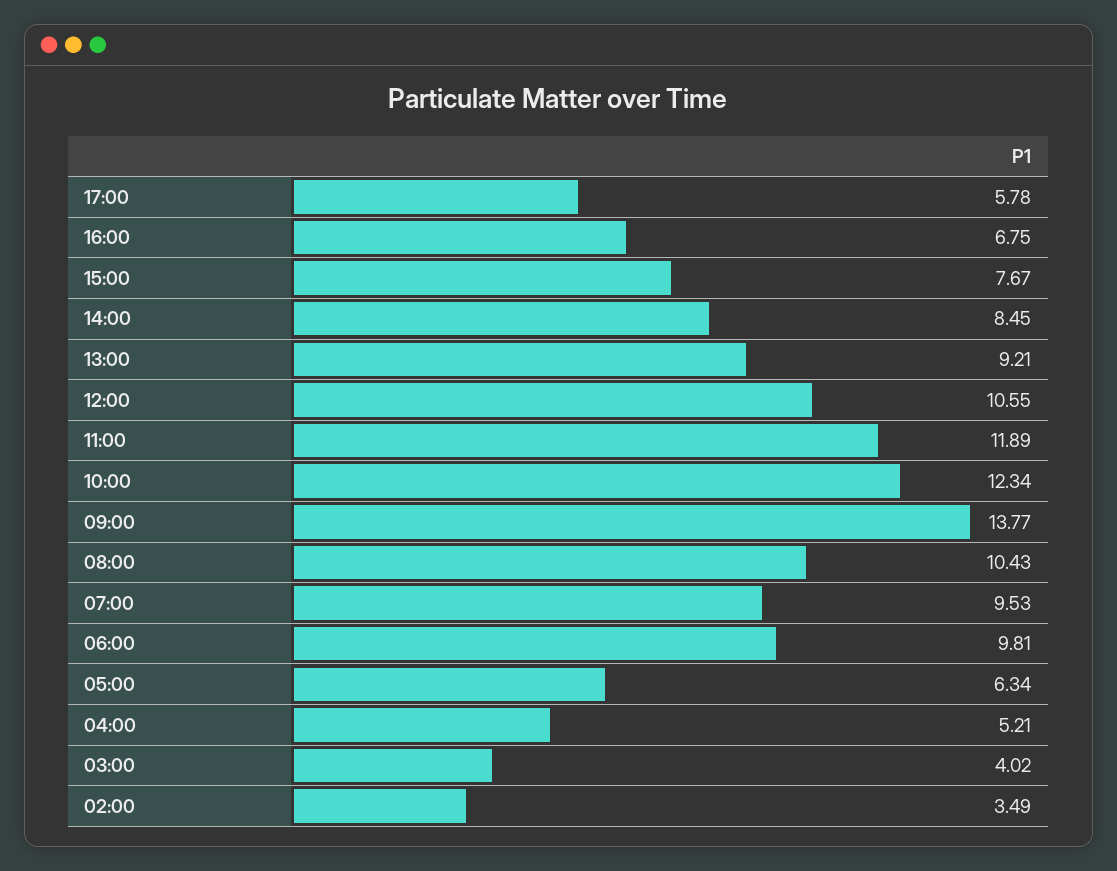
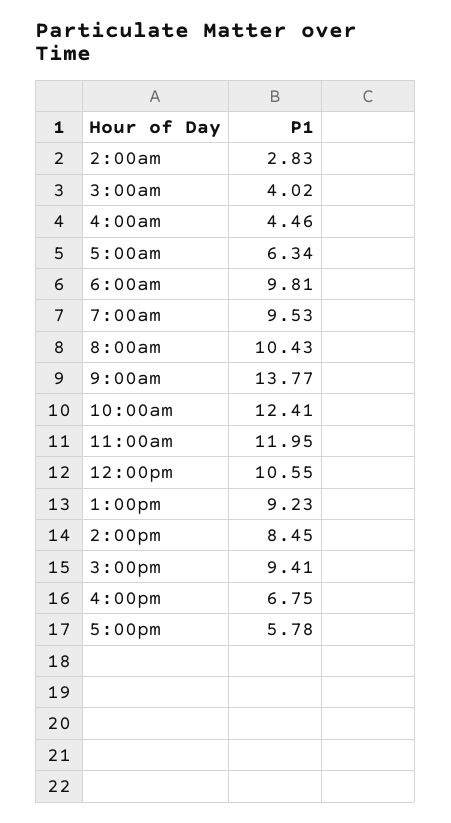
  {
    "17:00": 5.78,
    "16:00": 6.75,
-   "15:00": 7.67,
+   "15:00": 9.41,
    "14:00": 8.45,
-   "13:00": 9.21,
+   "13:00": 9.23,
    "12:00": 10.55,
-   "11:00": 11.89,
+   "11:00": 11.95,
-   "10:00": 12.34,
+   "10:00": 12.41,
    "09:00": 13.77,
    "08:00": 10.43,
    "07:00": 9.53,
    "06:00": 9.81,
    "05:00": 6.34,
-   "04:00": 5.21,
+   "04:00": 4.46,
    "03:00": 4.02,
-   "02:00": 3.49
+   "02:00": 2.83
  }

